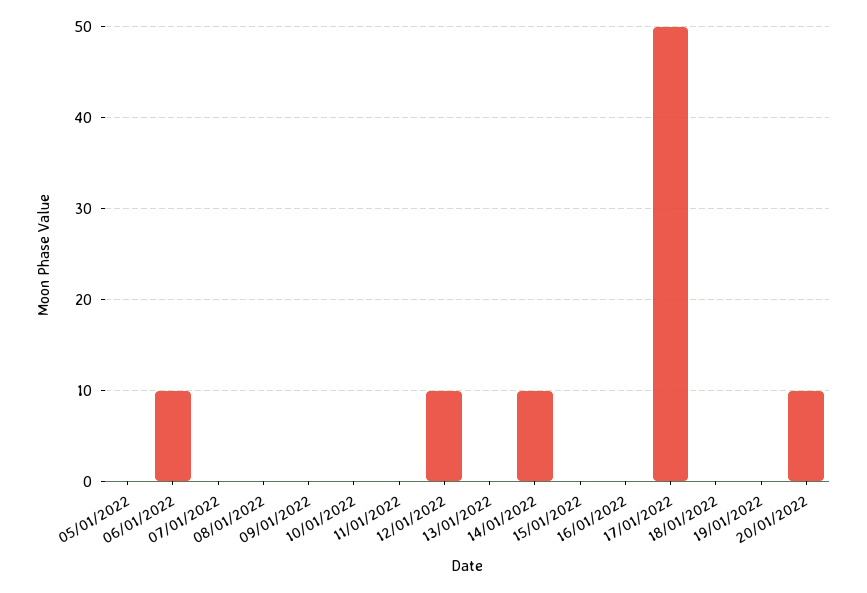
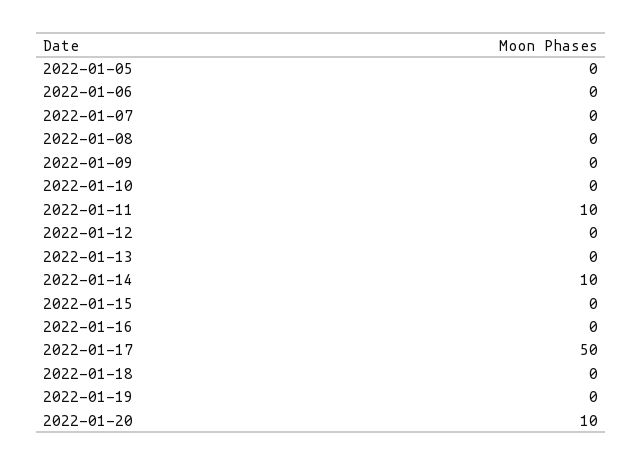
  {
    "05/01/2022": 0,
-   "06/01/2022": 10,
+   "06/01/2022": 0,
    "07/01/2022": 0,
    "08/01/2022": 0,
    "09/01/2022": 0,
    "10/01/2022": 0,
-   "11/01/2022": 0,
+   "11/01/2022": 10,
-   "12/01/2022": 10,
+   "12/01/2022": 0,
    "13/01/2022": 0,
    "14/01/2022": 10,
    "15/01/2022": 0,
    "16/01/2022": 0,
    "17/01/2022": 50,
    "18/01/2022": 0,
    "19/01/2022": 0,
    "20/01/2022": 10
  }

